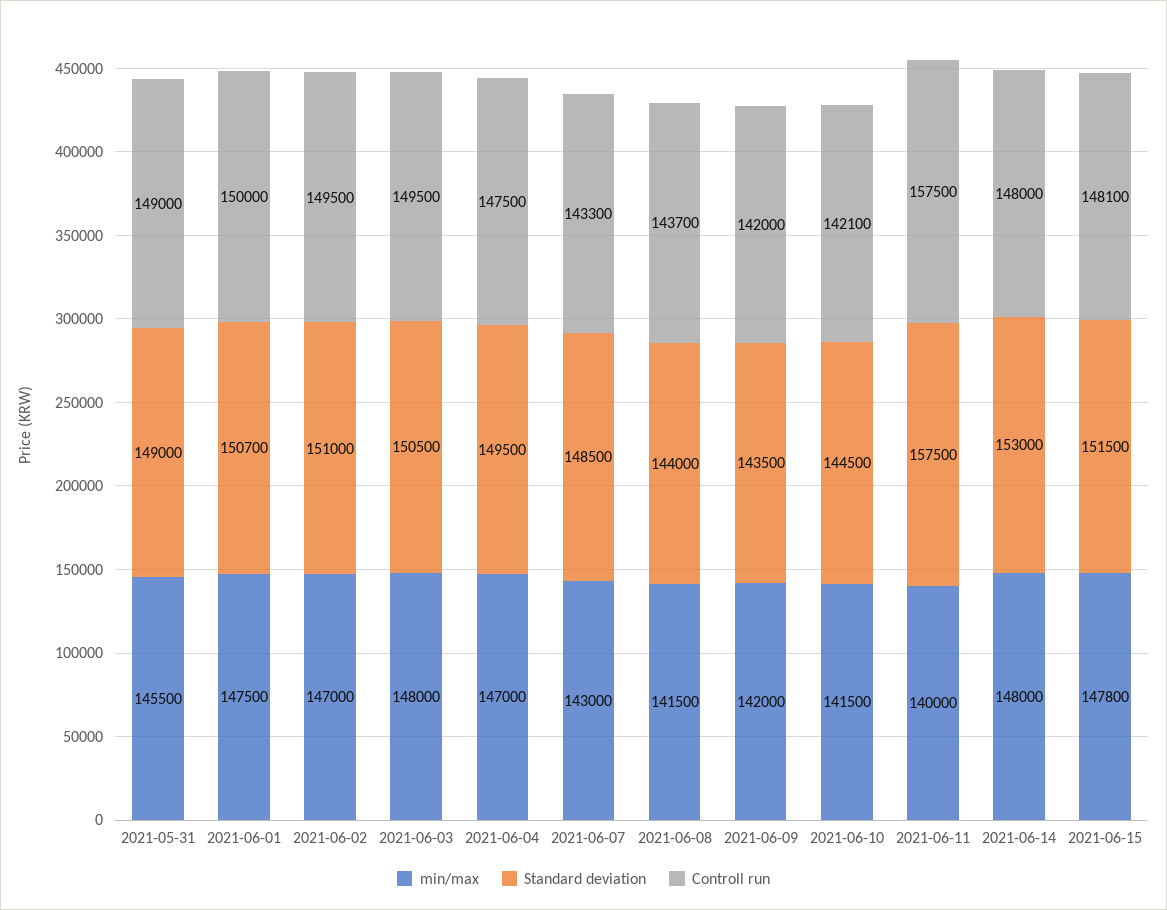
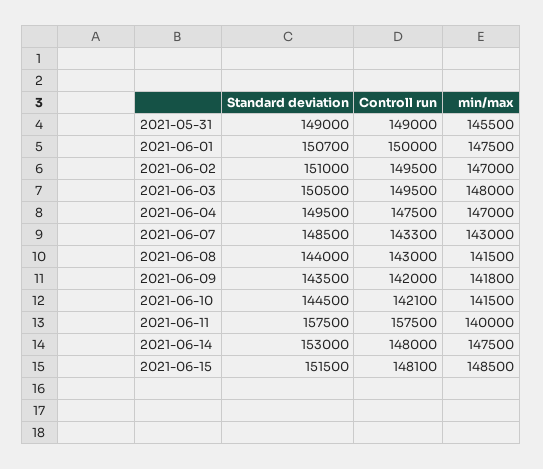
  {
    "min/max": {
      "2021-05-31": 145500,
      "2021-06-01": 147500,
      "2021-06-02": 147000,
      "2021-06-03": 148000,
      "2021-06-04": 147000,
      "2021-06-07": 143000,
      "2021-06-08": 141500,
-     "2021-06-09": 142000,
+     "2021-06-09": 141800,
      "2021-06-10": 141500,
      "2021-06-11": 140000,
-     "2021-06-14": 148000,
+     "2021-06-14": 147500,
-     "2021-06-15": 147800
+     "2021-06-15": 148500
    },
    "Standard deviation": {
      "2021-05-31": 149000,
      "2021-06-01": 150700,
      "2021-06-02": 151000,
      "2021-06-03": 150500,
      "2021-06-04": 149500,
      "2021-06-07": 148500,
      "2021-06-08": 144000,
      "2021-06-09": 143500,
      "2021-06-10": 144500,
      "2021-06-11": 157500,
      "2021-06-14": 153000,
      "2021-06-15": 151500
    },
    "Controll run": {
      "2021-05-31": 149000,
      "2021-06-01": 150000,
      "2021-06-02": 149500,
      "2021-06-03": 149500,
      "2021-06-04": 147500,
      "2021-06-07": 143300,
-     "2021-06-08": 143700,
+     "2021-06-08": 143000,
      "2021-06-09": 142000,
      "2021-06-10": 142100,
      "2021-06-11": 157500,
      "2021-06-14": 148000,
      "2021-06-15": 148100
    }
  }

